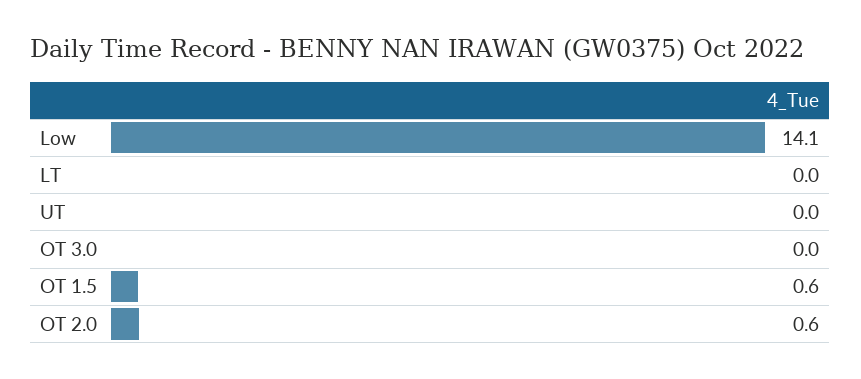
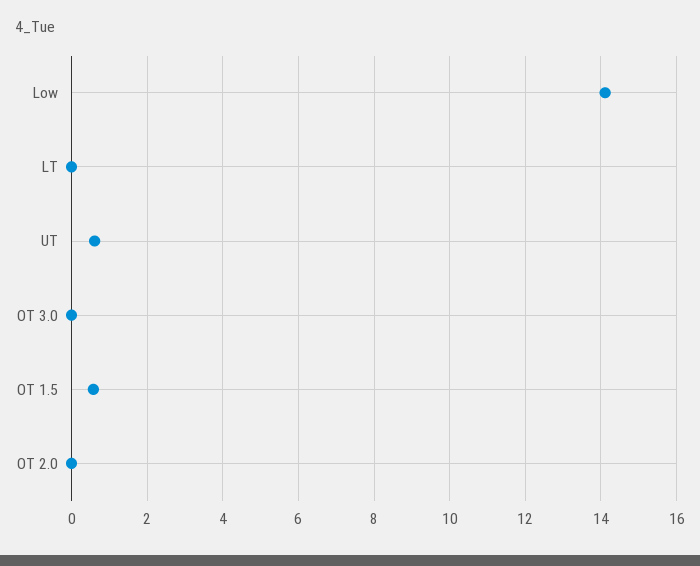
  {
    "Low": 14.1,
    "LT": 0,
-   "UT": 0,
+   "UT": 0.6,
    "OT 3.0": 0,
    "OT 1.5": 0.6,
-   "OT 2.0": 0.6
+   "OT 2.0": 0
  }

